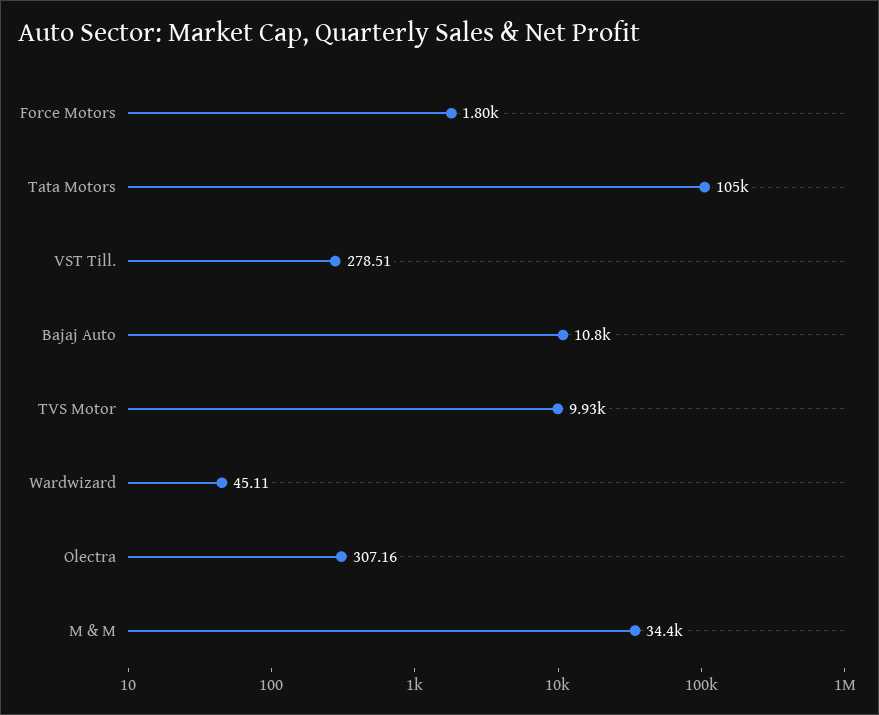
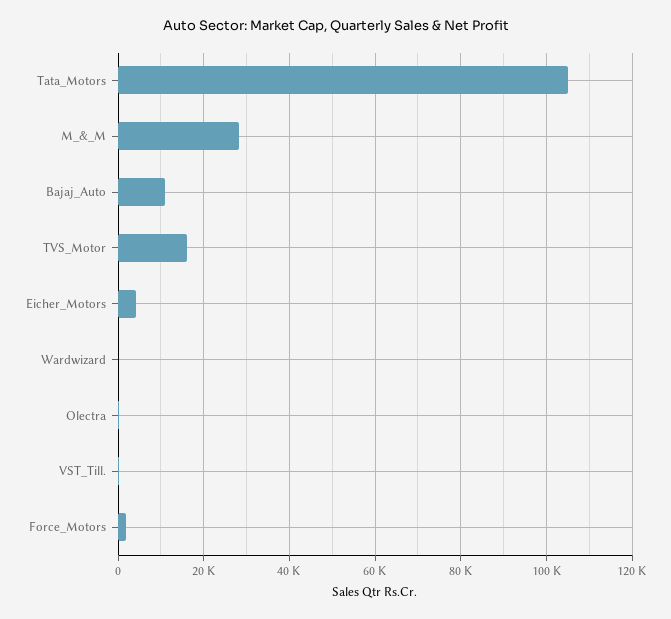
  {
    "Force Motors": 1800,
    "Tata Motors": 105000,
    "VST Till.": 278.51,
    "Bajaj Auto": 10800,
-   "TVS Motor": 9930,
+   "TVS Motor": 16000,
    "Wardwizard": 45.11,
    "Olectra": 307.16,
-   "M & M": 34400
+   "M & M": 28000,
+   "Eicher_Motors": 4000
  }

